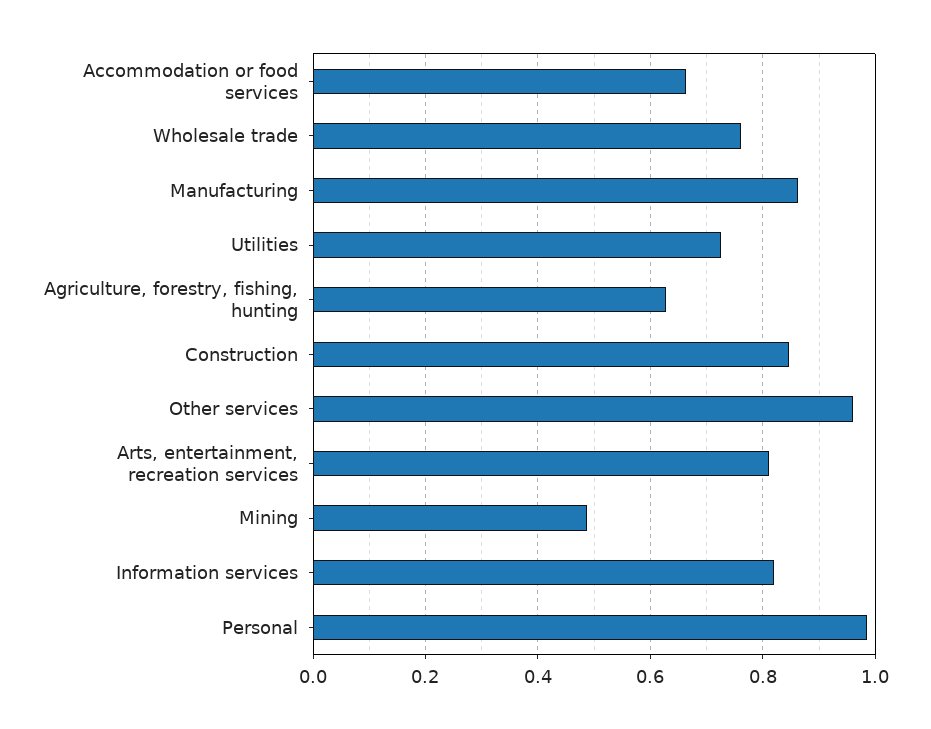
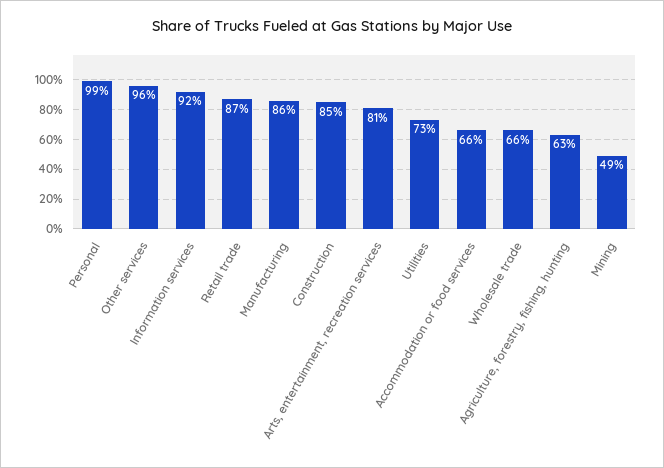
  {
    "Accommodation or food services": 0.66,
-   "Wholesale trade": 0.76,
+   "Wholesale trade": 0.66,
    "Manufacturing": 0.86,
    "Utilities": 0.73,
    "Agriculture, forestry, fishing, hunting": 0.63,
    "Construction": 0.85,
    "Other services": 0.96,
    "Arts, entertainment, recreation services": 0.81,
    "Mining": 0.49,
-   "Information services": 0.82,
+   "Information services": 0.92,
-   "Personal": 0.99
+   "Personal": 0.99,
+   "Retail trade": 0.87
  }

